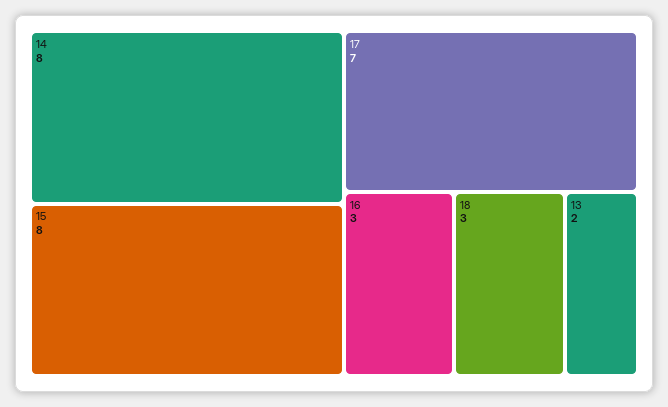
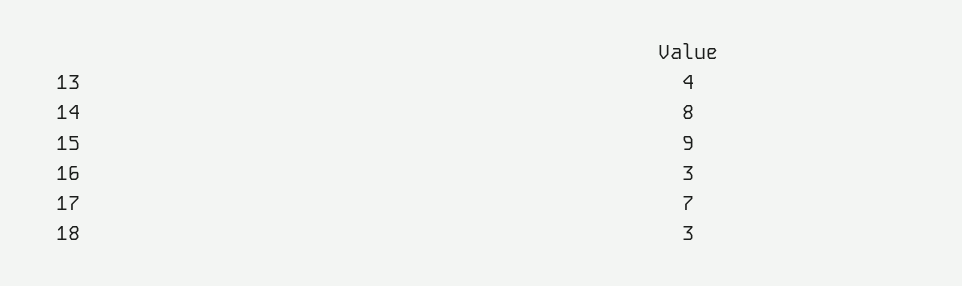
  {
    "14": 8,
-   "15": 8,
+   "15": 9,
    "17": 7,
    "16": 3,
    "18": 3,
-   "13": 2
+   "13": 4
  }

